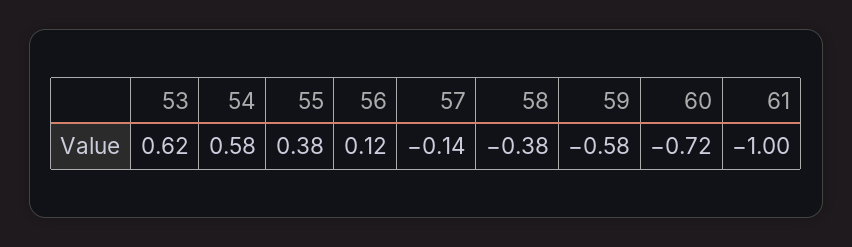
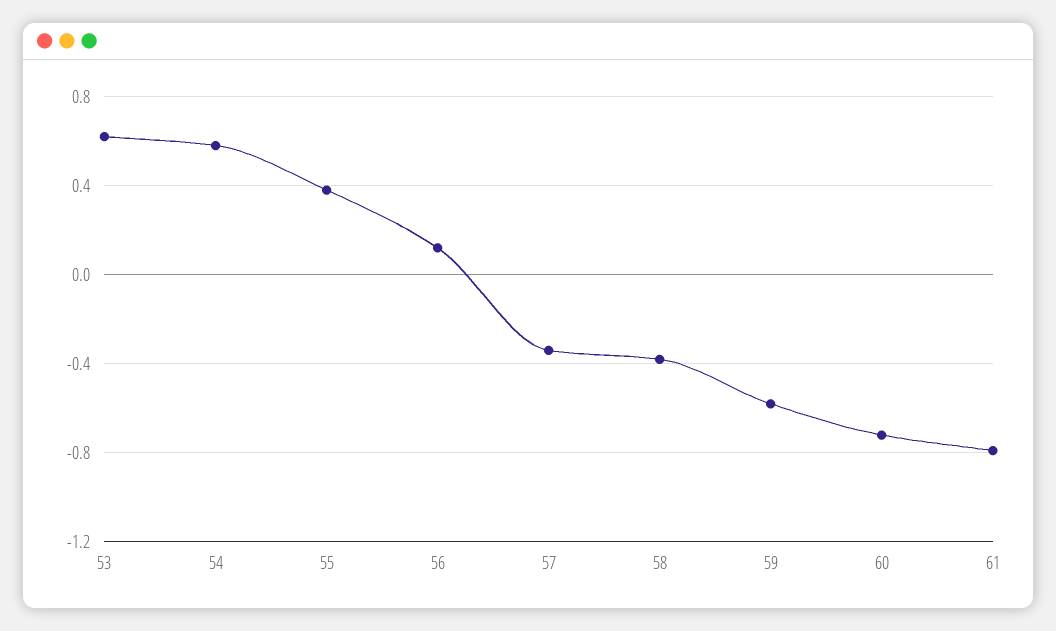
  {
    "53": 0.62,
    "54": 0.58,
    "55": 0.38,
    "56": 0.12,
-   "57": -0.14,
+   "57": -0.35,
    "58": -0.38,
    "59": -0.58,
    "60": -0.72,
-   "61": -1
+   "61": -0.8
  }

